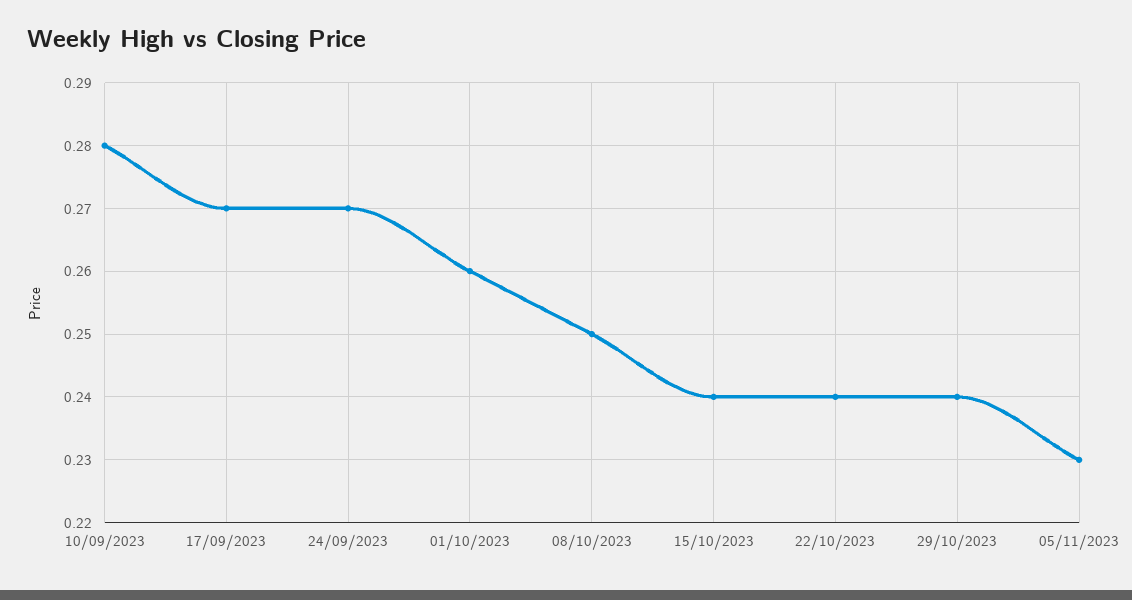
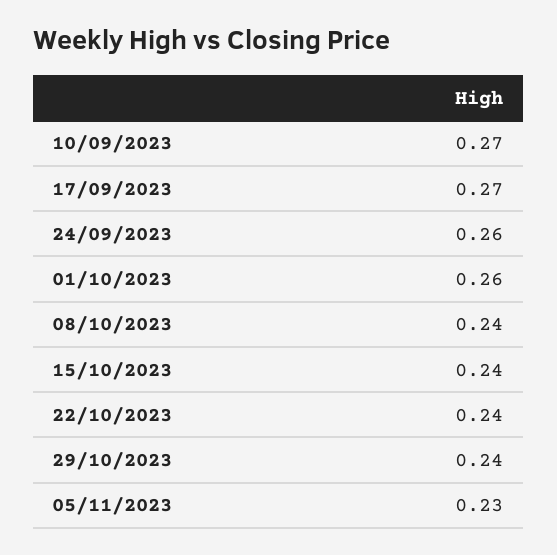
  {
-   "10/09/2023": 0.28,
+   "10/09/2023": 0.27,
    "17/09/2023": 0.27,
-   "24/09/2023": 0.27,
+   "24/09/2023": 0.26,
    "01/10/2023": 0.26,
-   "08/10/2023": 0.25,
+   "08/10/2023": 0.24,
    "15/10/2023": 0.24,
    "22/10/2023": 0.24,
    "29/10/2023": 0.24,
    "05/11/2023": 0.23
  }

